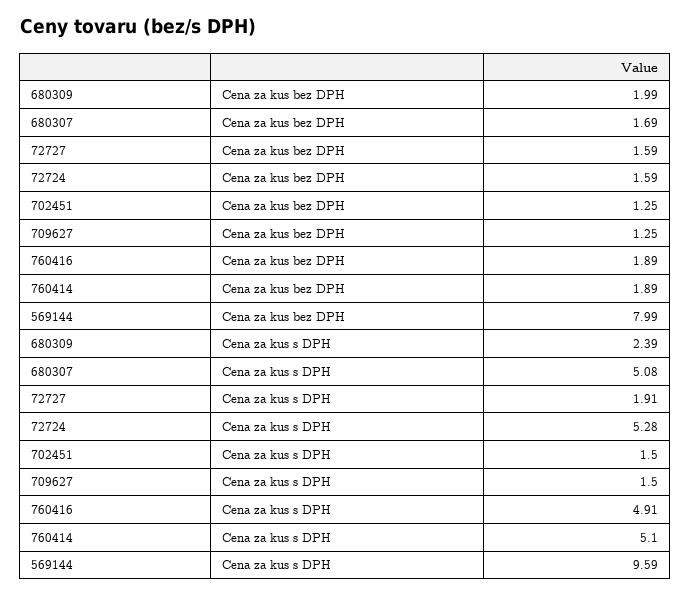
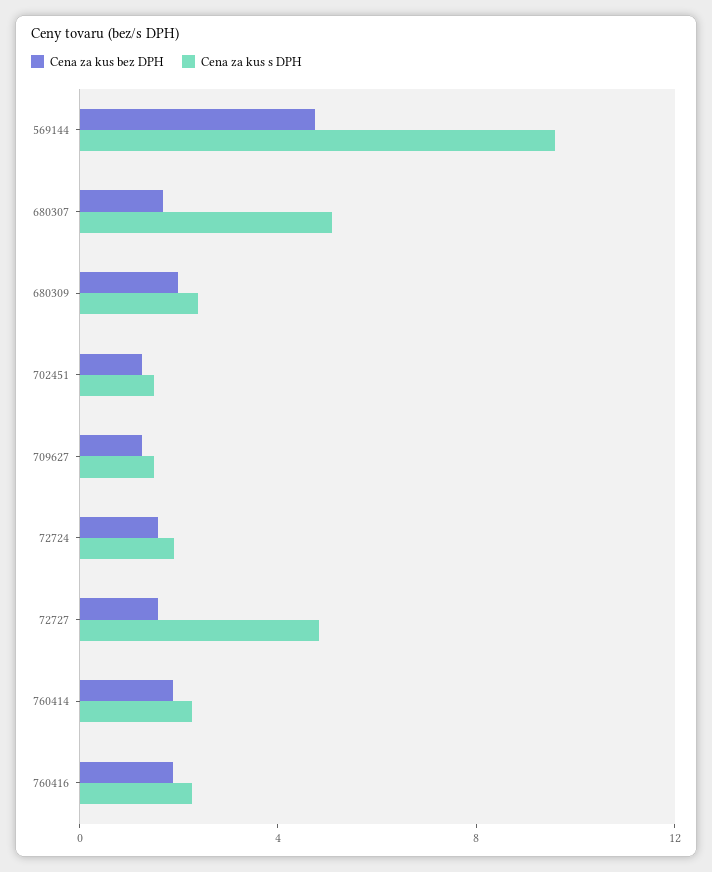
  {
    "Cena za kus bez DPH": {
      "680309": 1.99,
      "680307": 1.69,
      "72727": 1.59,
      "72724": 1.59,
      "702451": 1.25,
      "709627": 1.25,
      "760416": 1.89,
      "760414": 1.89,
-     "569144": 7.99
+     "569144": 5
    },
    "Cena za kus s DPH": {
      "680309": 2.39,
      "680307": 5.08,
-     "72727": 1.91,
+     "72727": 5,
-     "72724": 5.28,
+     "72724": 2,
      "702451": 1.5,
      "709627": 1.5,
-     "760416": 4.91,
+     "760416": 2,
-     "760414": 5.1,
+     "760414": 2,
      "569144": 9.59
    }
  }

